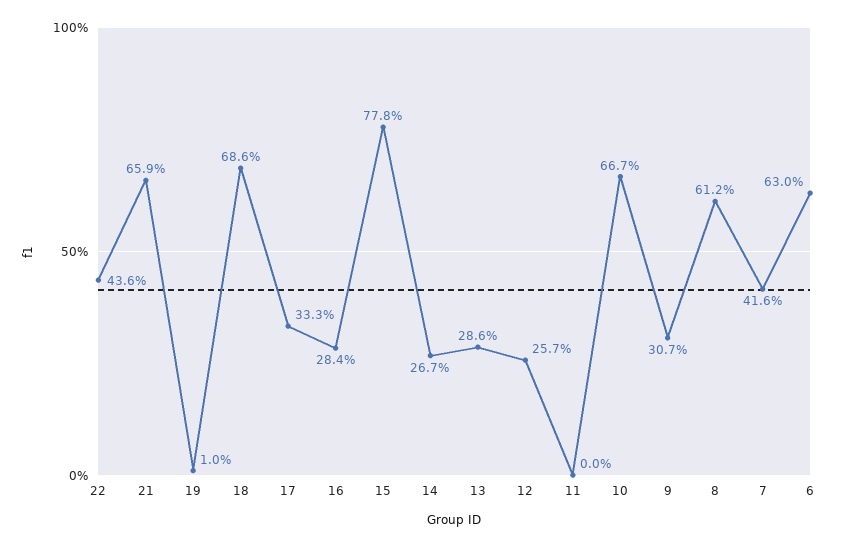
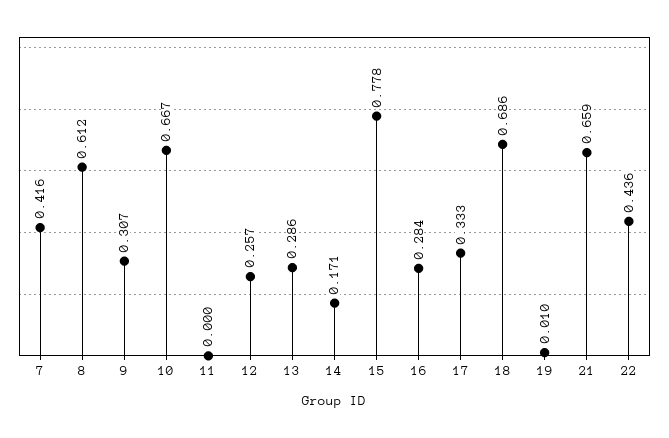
  {
    "22": 0.436,
    "21": 0.659,
    "19": 0.01,
    "18": 0.686,
    "17": 0.333,
    "16": 0.284,
    "15": 0.778,
-   "14": 0.267,
+   "14": 0.171,
    "13": 0.286,
    "12": 0.257,
    "11": 0,
    "10": 0.667,
    "9": 0.307,
    "8": 0.612,
-   "7": 0.416,
+   "7": 0.416
-   "6": 0.63
  }

